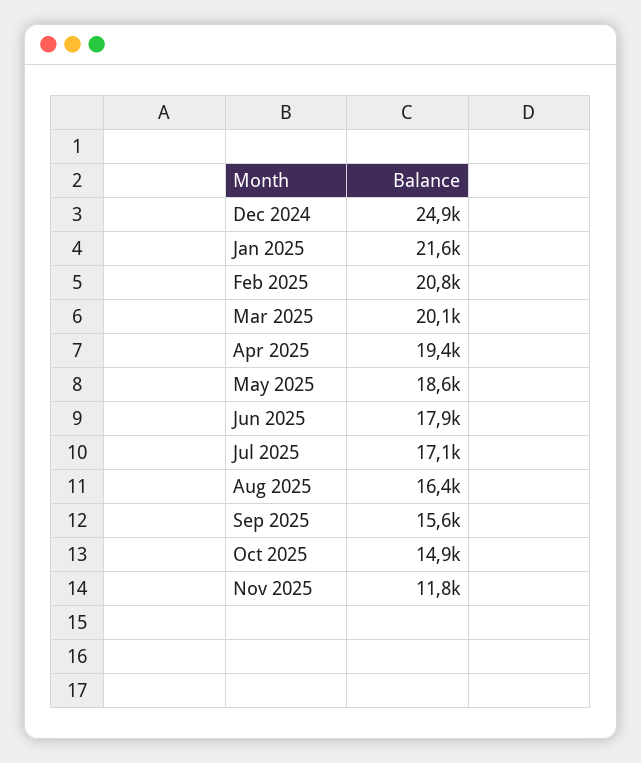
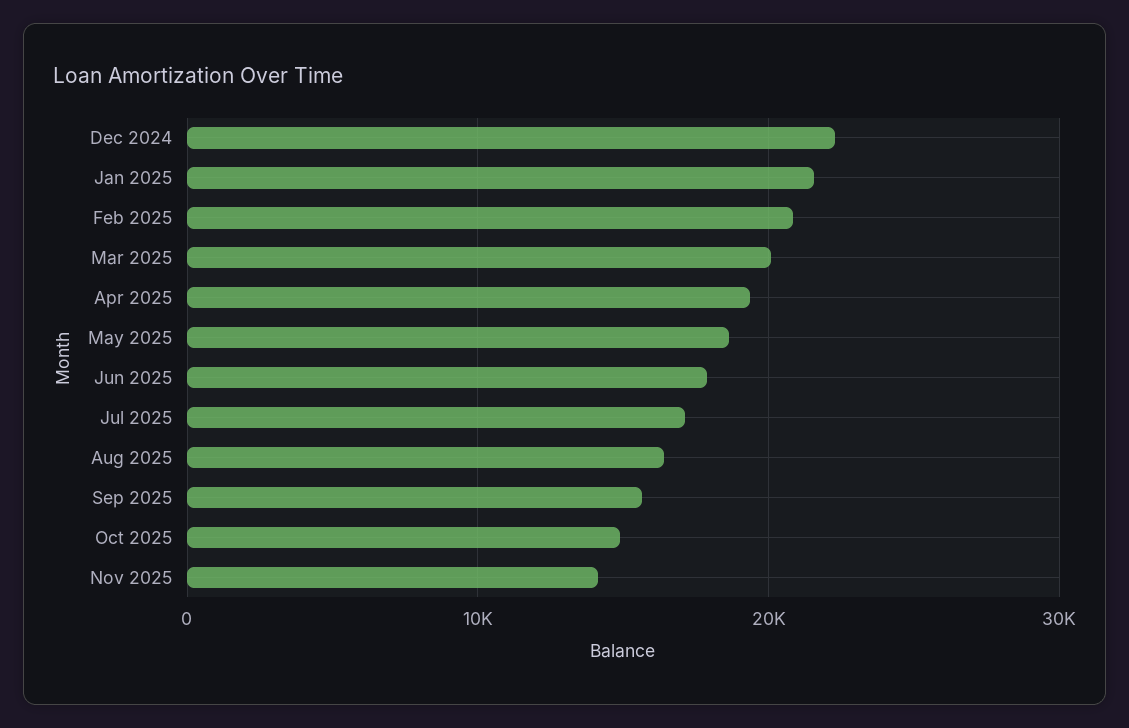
  {
-   "Dec 2024": 24900,
+   "Dec 2024": 22000,
    "Jan 2025": 21600,
    "Feb 2025": 20800,
    "Mar 2025": 20100,
    "Apr 2025": 19400,
    "May 2025": 18600,
    "Jun 2025": 17900,
    "Jul 2025": 17100,
    "Aug 2025": 16400,
    "Sep 2025": 15600,
    "Oct 2025": 14900,
-   "Nov 2025": 11800
+   "Nov 2025": 14000
  }

